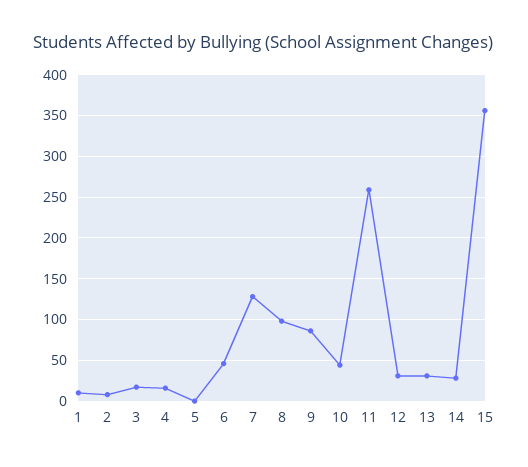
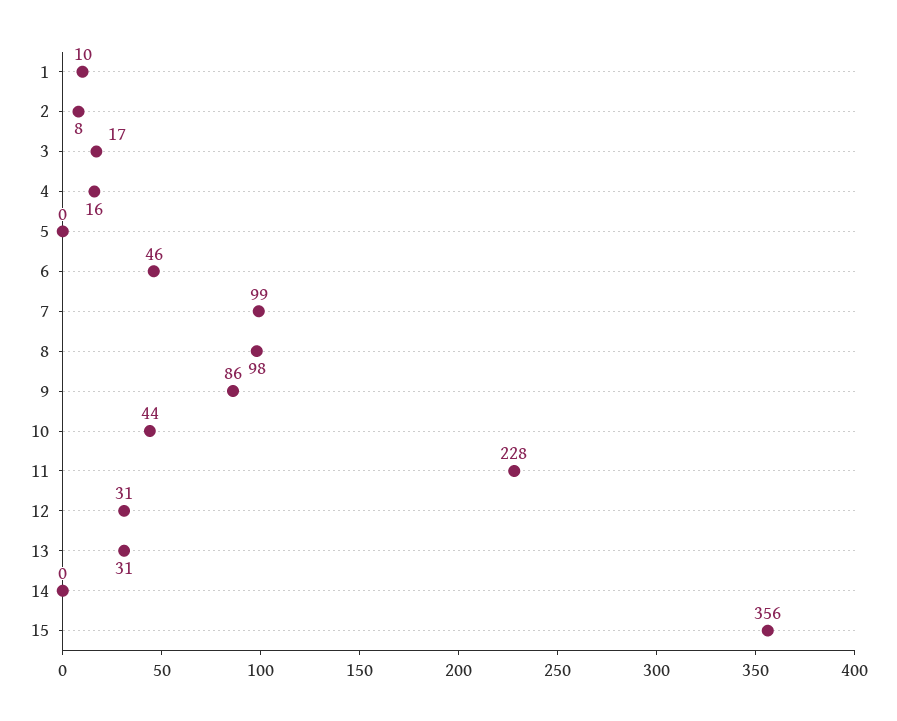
  {
    "1": 10,
    "2": 8,
    "3": 17,
    "4": 16,
    "5": 0,
    "6": 46,
-   "7": 130,
+   "7": 99,
    "8": 98,
    "9": 86,
    "10": 44,
-   "11": 260,
+   "11": 228,
    "12": 31,
    "13": 31,
-   "14": 30,
+   "14": 0,
    "15": 356
  }

